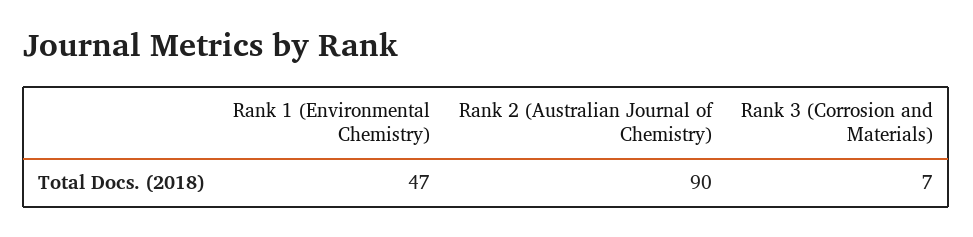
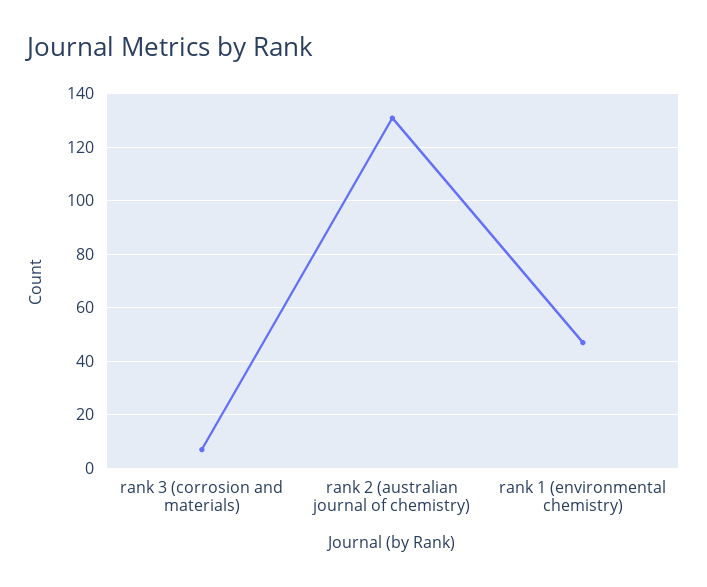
  {
    "Rank 1 (Environmental Chemistry)": 47,
-   "Rank 2 (Australian Journal of Chemistry)": 90,
+   "Rank 2 (Australian Journal of Chemistry)": 130,
    "Rank 3 (Corrosion and Materials)": 7
  }

